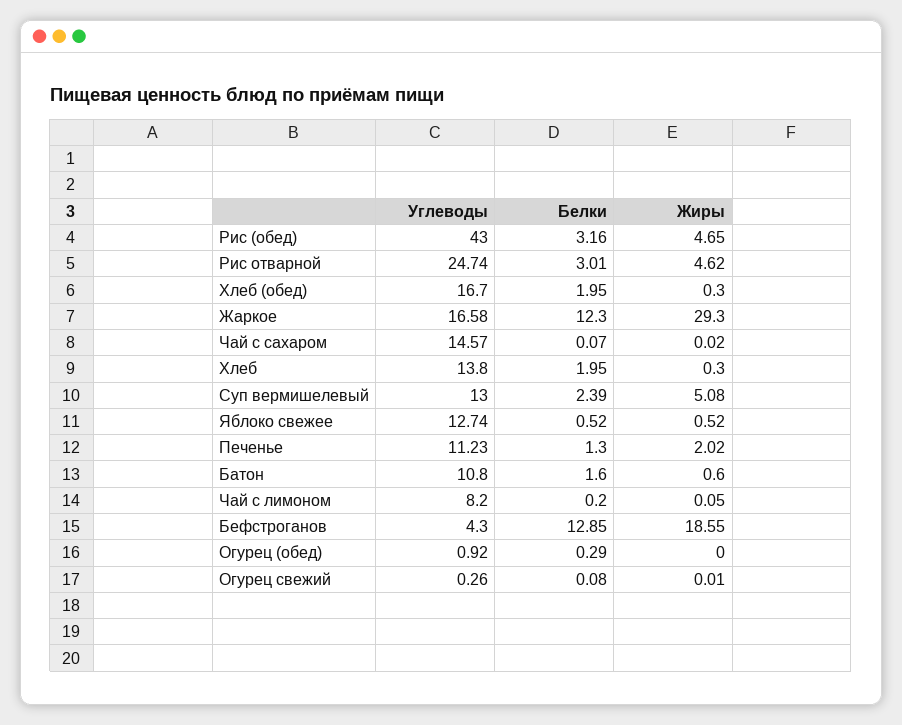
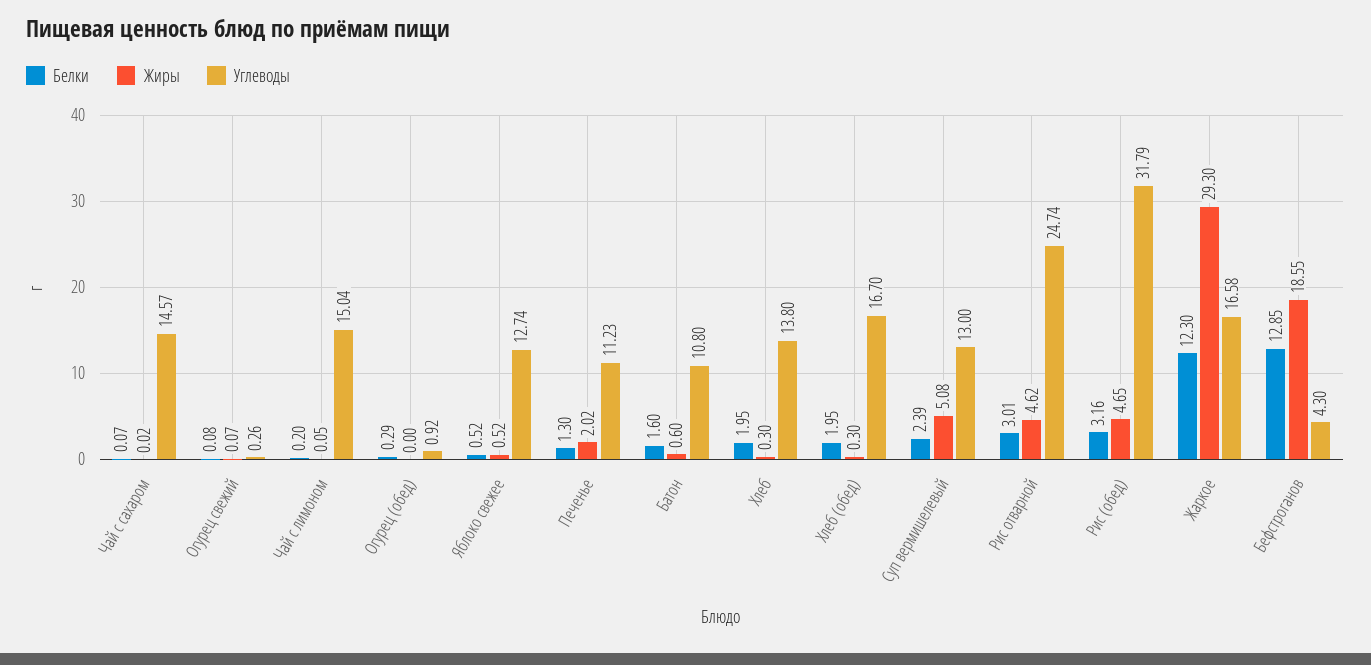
  {
    "Углеводы": {
-     "Рис (обед)": 43,
+     "Рис (обед)": 31.79,
      "Рис отварной": 24.74,
      "Хлеб (обед)": 16.7,
      "Жаркое": 16.58,
      "Чай с сахаром": 14.57,
      "Хлеб": 13.8,
      "Суп вермишелевый": 13,
      "Яблоко свежее": 12.74,
      "Печенье": 11.23,
      "Батон": 10.8,
-     "Чай с лимоном": 8.2,
+     "Чай с лимоном": 15.04,
      "Бефстроганов": 4.3,
      "Огурец (обед)": 0.92,
      "Огурец свежий": 0.26
    },
    "Белки": {
      "Рис (обед)": 3.16,
      "Рис отварной": 3.01,
      "Хлеб (обед)": 1.95,
      "Жаркое": 12.3,
      "Чай с сахаром": 0.07,
      "Хлеб": 1.95,
      "Суп вермишелевый": 2.39,
      "Яблоко свежее": 0.52,
      "Печенье": 1.3,
      "Батон": 1.6,
      "Чай с лимоном": 0.2,
      "Бефстроганов": 12.85,
      "Огурец (обед)": 0.29,
      "Огурец свежий": 0.08
    },
    "Жиры": {
      "Рис (обед)": 4.65,
      "Рис отварной": 4.62,
      "Хлеб (обед)": 0.3,
      "Жаркое": 29.3,
      "Чай с сахаром": 0.02,
      "Хлеб": 0.3,
      "Суп вермишелевый": 5.08,
      "Яблоко свежее": 0.52,
      "Печенье": 2.02,
      "Батон": 0.6,
      "Чай с лимоном": 0.05,
      "Бефстроганов": 18.55,
      "Огурец (обед)": 0,
-     "Огурец свежий": 0.01
+     "Огурец свежий": 0.07
    }
  }

